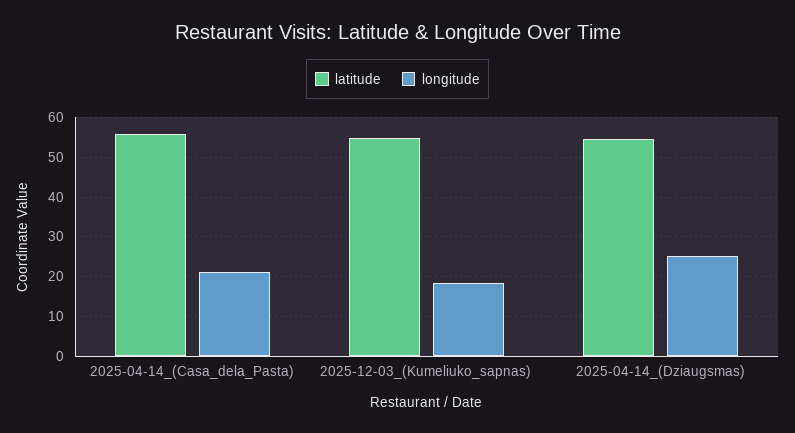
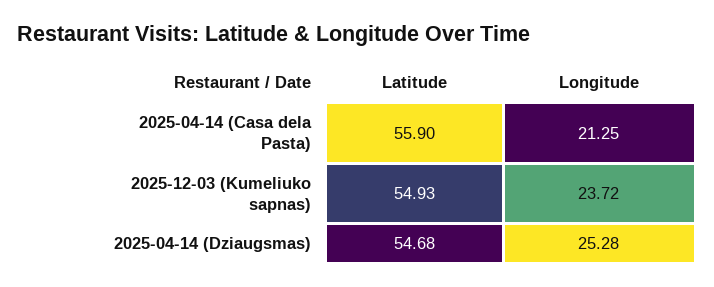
  {
    "latitude": {
      "2025-04-14_(Casa_dela_Pasta)": 55.9,
      "2025-12-03_(Kumeliuko_sapnas)": 54.93,
      "2025-04-14_(Dziaugsmas)": 54.68
    },
    "longitude": {
      "2025-04-14_(Casa_dela_Pasta)": 21.25,
-     "2025-12-03_(Kumeliuko_sapnas)": 18,
+     "2025-12-03_(Kumeliuko_sapnas)": 23.72,
      "2025-04-14_(Dziaugsmas)": 25.28
    }
  }

